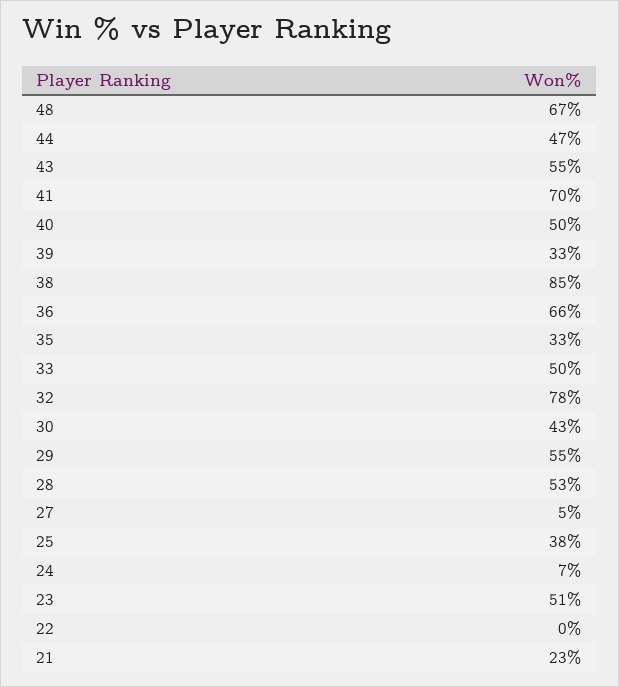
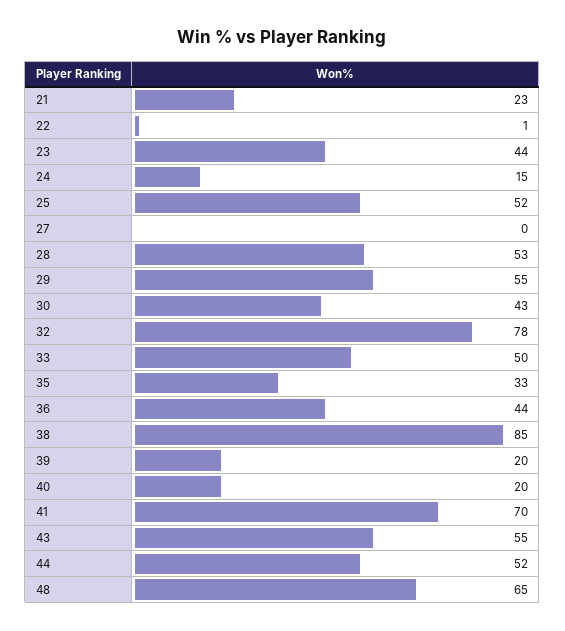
  {
-   "48": 67,
+   "48": 65,
-   "44": 47,
+   "44": 52,
    "43": 55,
    "41": 70,
-   "40": 50,
+   "40": 20,
-   "39": 33,
+   "39": 20,
    "38": 85,
-   "36": 66,
+   "36": 44,
    "35": 33,
    "33": 50,
    "32": 78,
    "30": 43,
    "29": 55,
    "28": 53,
-   "27": 5,
+   "27": 0,
-   "25": 38,
+   "25": 52,
-   "24": 7,
+   "24": 15,
-   "23": 51,
+   "23": 44,
-   "22": 0,
+   "22": 1,
    "21": 23
  }

